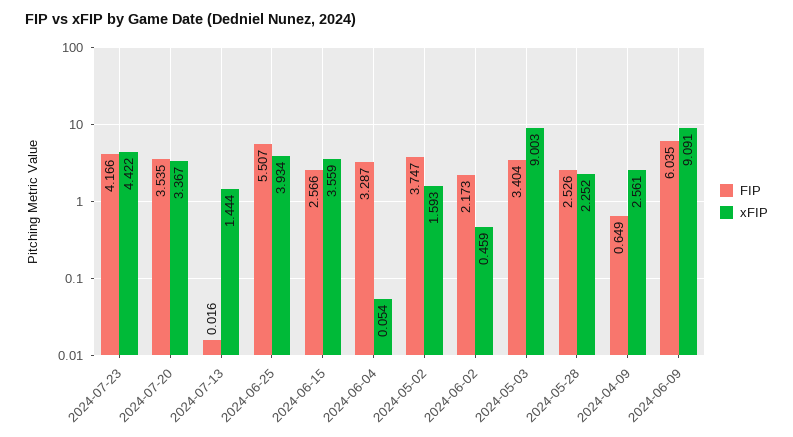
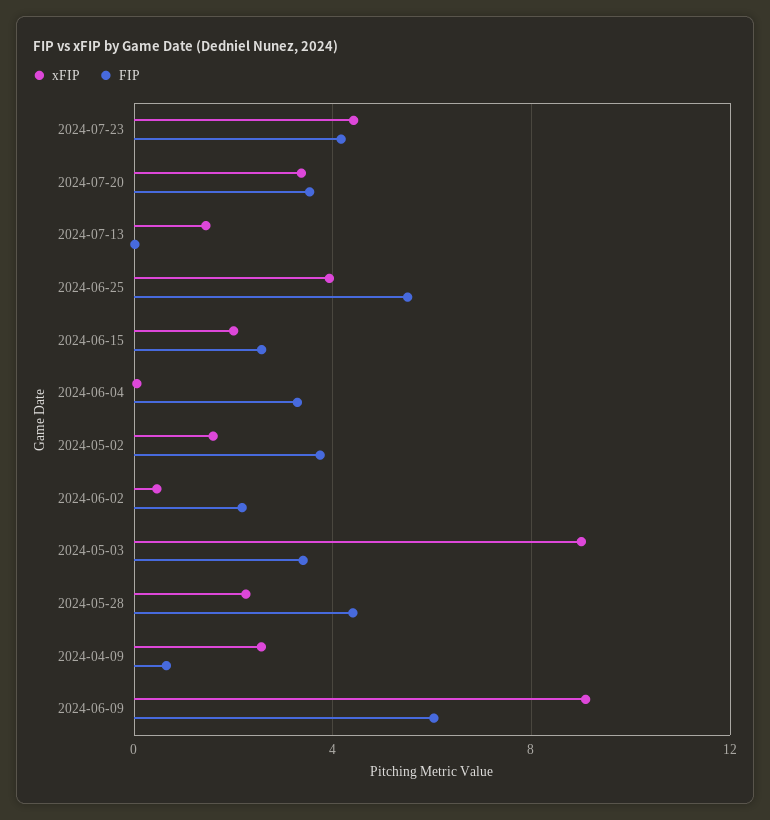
  {
    "FIP": {
      "2024-07-23": 4.166,
      "2024-07-20": 3.535,
      "2024-07-13": 0.016,
      "2024-06-25": 5.507,
      "2024-06-15": 2.566,
      "2024-06-04": 3.287,
      "2024-05-02": 3.747,
      "2024-06-02": 2.173,
      "2024-05-03": 3.404,
-     "2024-05-28": 2.526,
+     "2024-05-28": 4.5,
      "2024-04-09": 0.649,
      "2024-06-09": 6.035
    },
    "xFIP": {
      "2024-07-23": 4.422,
      "2024-07-20": 3.367,
      "2024-07-13": 1.444,
      "2024-06-25": 3.934,
-     "2024-06-15": 3.559,
+     "2024-06-15": 2,
      "2024-06-04": 0.054,
      "2024-05-02": 1.593,
      "2024-06-02": 0.459,
      "2024-05-03": 9.003,
      "2024-05-28": 2.252,
      "2024-04-09": 2.561,
      "2024-06-09": 9.091
    }
  }

